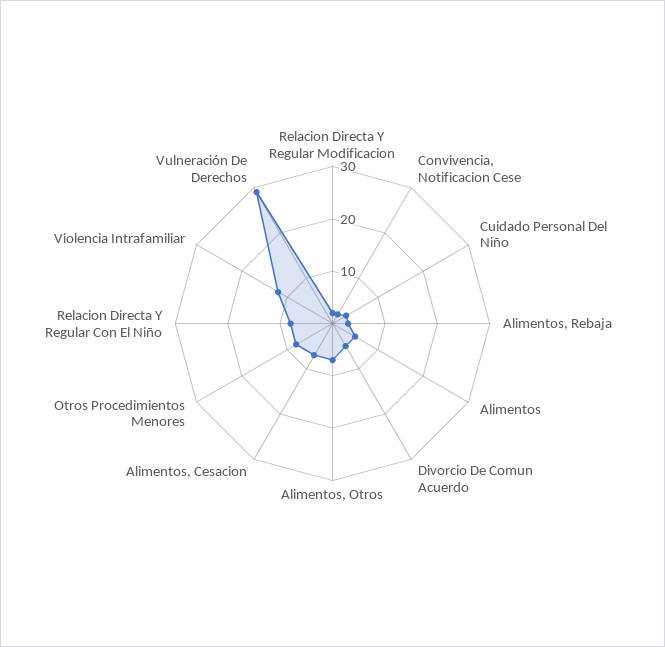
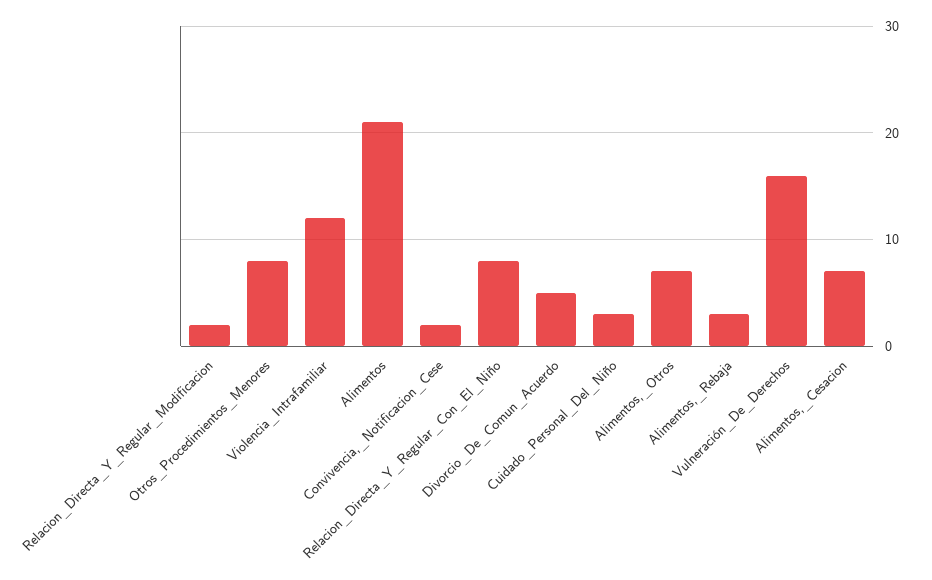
  {
    "Relacion Directa Y Regular Modificacion": 2,
    "Convivencia, Notificacion Cese": 2,
    "Cuidado Personal Del Niño": 3,
    "Alimentos, Rebaja": 3,
-   "Alimentos": 5,
+   "Alimentos": 21,
    "Divorcio De Comun Acuerdo": 5,
    "Alimentos, Otros": 7,
    "Alimentos, Cesacion": 7,
    "Otros Procedimientos Menores": 8,
    "Relacion Directa Y Regular Con El Niño": 8,
    "Violencia Intrafamiliar": 12,
-   "Vulneración De Derechos": 30
+   "Vulneración De Derechos": 16
  }

